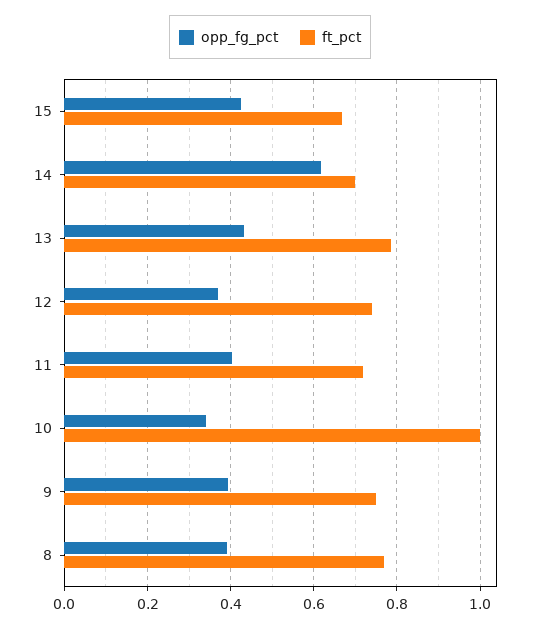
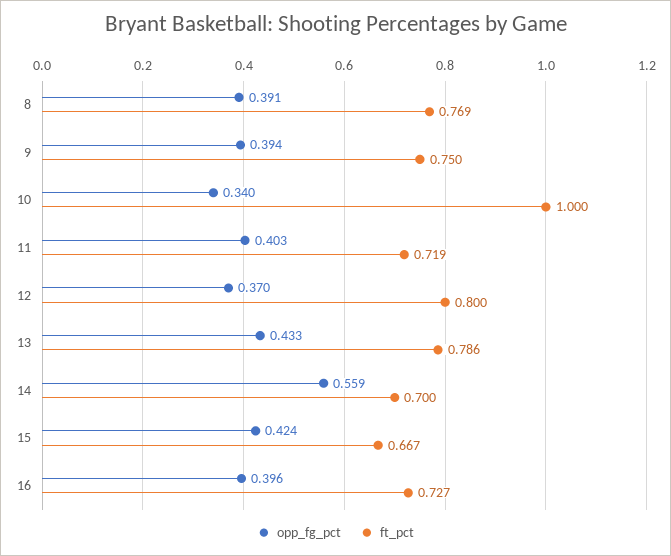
  {
    "opp_fg_pct": {
      "15": 0.424,
-     "14": 0.62,
+     "14": 0.559,
      "13": 0.433,
      "12": 0.37,
      "11": 0.403,
      "10": 0.34,
      "9": 0.394,
-     "8": 0.391
+     "8": 0.391,
+     "16": 0.396
    },
    "ft_pct": {
      "15": 0.667,
      "14": 0.7,
      "13": 0.786,
-     "12": 0.74,
+     "12": 0.8,
      "11": 0.719,
      "10": 1,
      "9": 0.75,
-     "8": 0.769
+     "8": 0.769,
+     "16": 0.727
    }
  }

